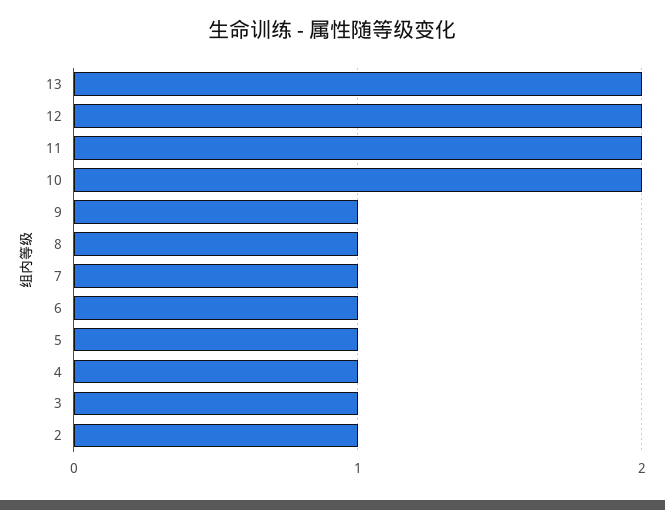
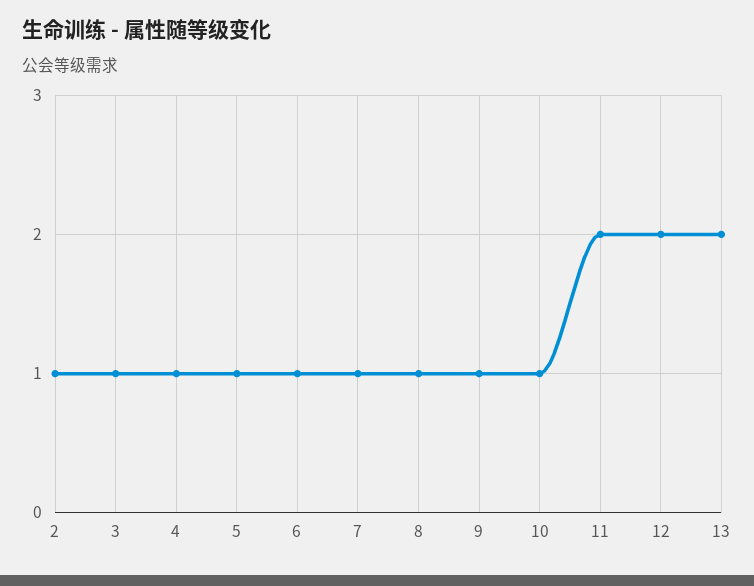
  {
    "13": 2,
    "12": 2,
    "11": 2,
-   "10": 2,
+   "10": 1,
    "9": 1,
    "8": 1,
    "7": 1,
    "6": 1,
    "5": 1,
    "4": 1,
    "3": 1,
    "2": 1
  }

